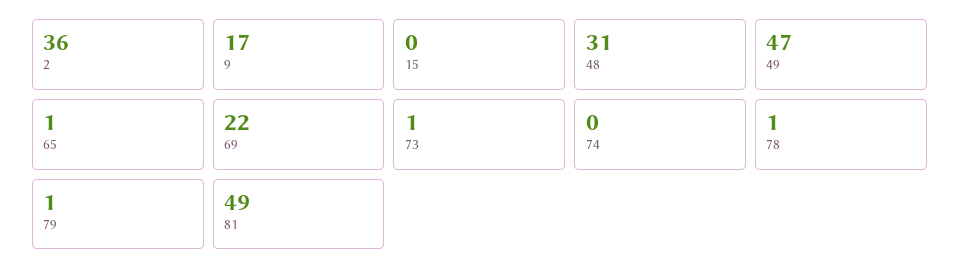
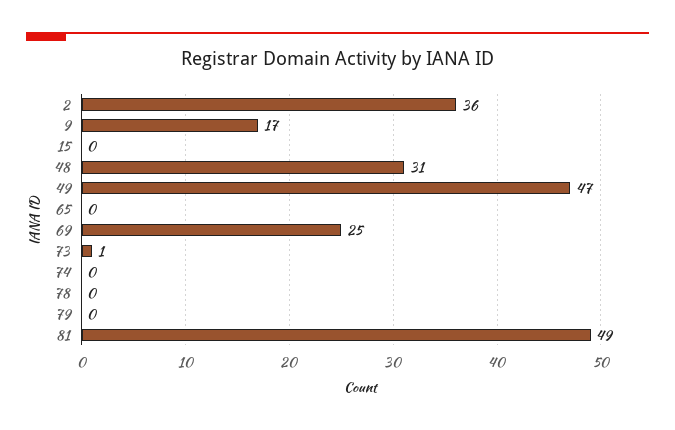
  {
    "2": 36,
    "9": 17,
    "15": 0,
    "48": 31,
    "49": 47,
-   "65": 1,
+   "65": 0,
-   "69": 22,
+   "69": 25,
    "73": 1,
    "74": 0,
-   "78": 1,
+   "78": 0,
-   "79": 1,
+   "79": 0,
    "81": 49
  }

